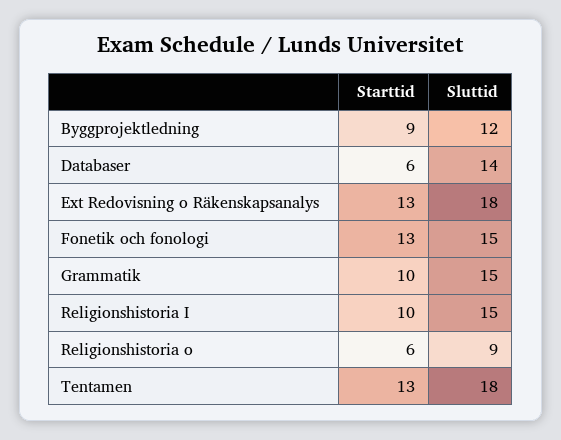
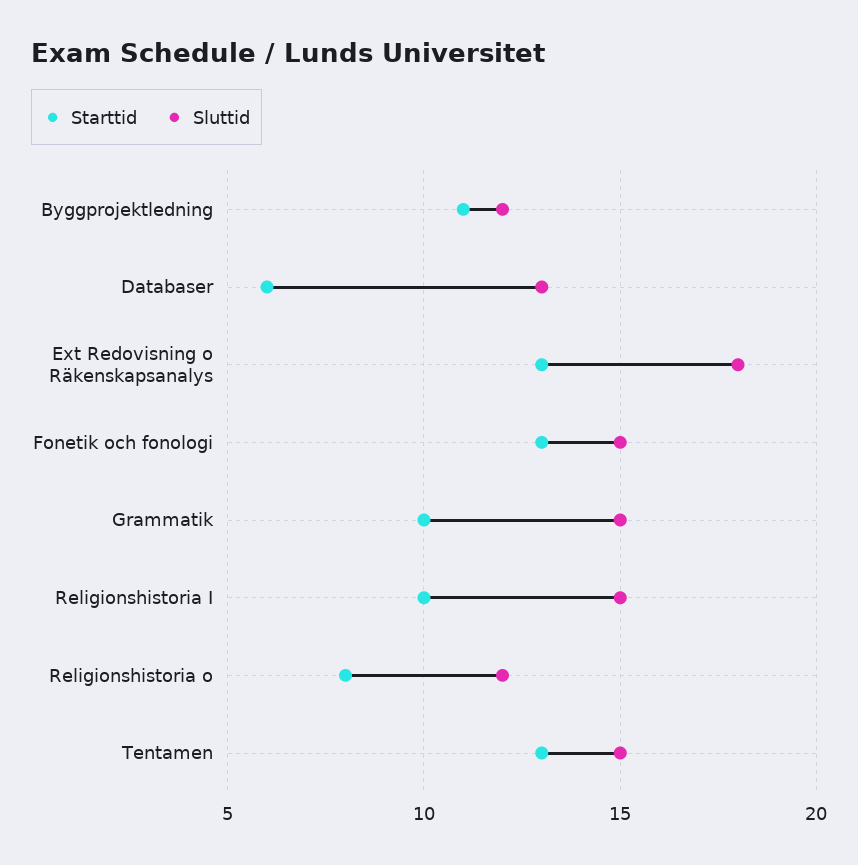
  {
    "Starttid": {
-     "Byggprojektledning": 9,
+     "Byggprojektledning": 11,
      "Databaser": 6,
      "Ext Redovisning o Räkenskapsanalys": 13,
      "Fonetik och fonologi": 13,
      "Grammatik": 10,
      "Religionshistoria I": 10,
-     "Religionshistoria o": 6,
+     "Religionshistoria o": 8,
      "Tentamen": 13
    },
    "Sluttid": {
      "Byggprojektledning": 12,
-     "Databaser": 14,
+     "Databaser": 13,
      "Ext Redovisning o Räkenskapsanalys": 18,
      "Fonetik och fonologi": 15,
      "Grammatik": 15,
      "Religionshistoria I": 15,
-     "Religionshistoria o": 9,
+     "Religionshistoria o": 12,
-     "Tentamen": 18
+     "Tentamen": 15
    }
  }

